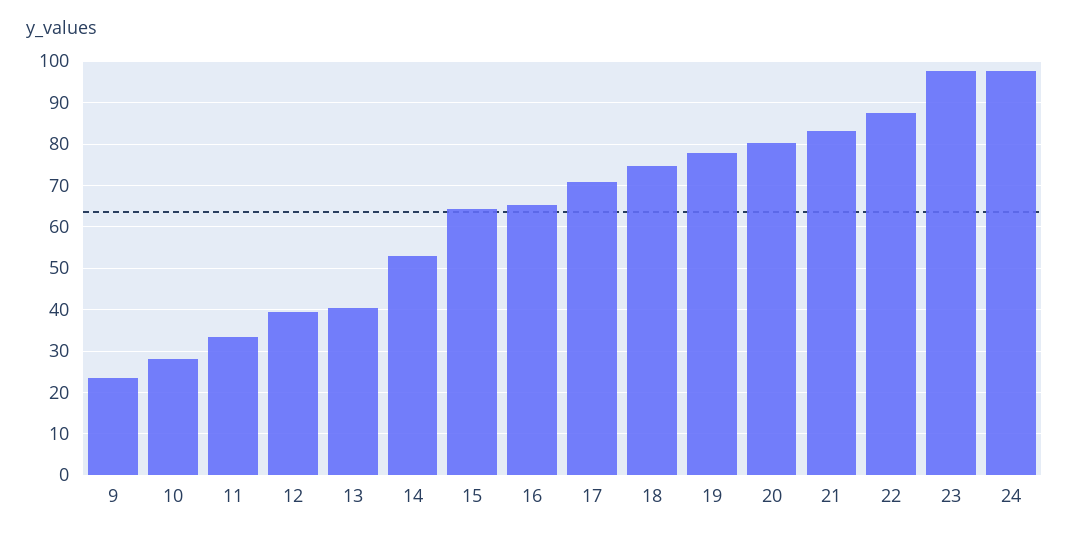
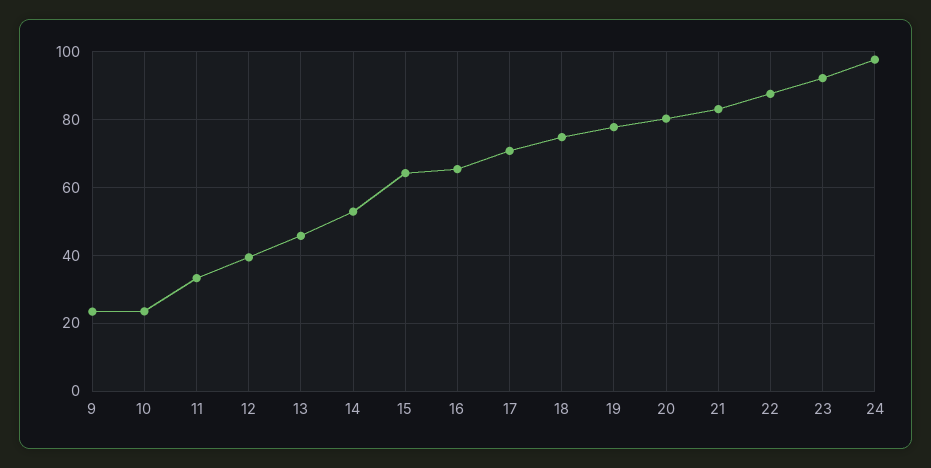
  {
    "9": 24,
-   "10": 28,
+   "10": 24,
    "11": 34,
    "12": 40,
-   "13": 40,
+   "13": 46,
    "14": 52,
    "15": 64,
    "16": 66,
    "17": 70,
    "18": 74,
    "19": 78,
    "20": 80,
    "21": 84,
    "22": 88,
-   "23": 98,
+   "23": 92,
    "24": 98
  }

